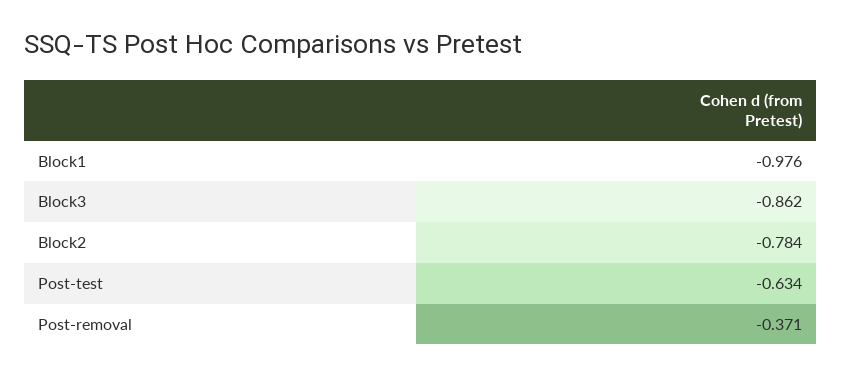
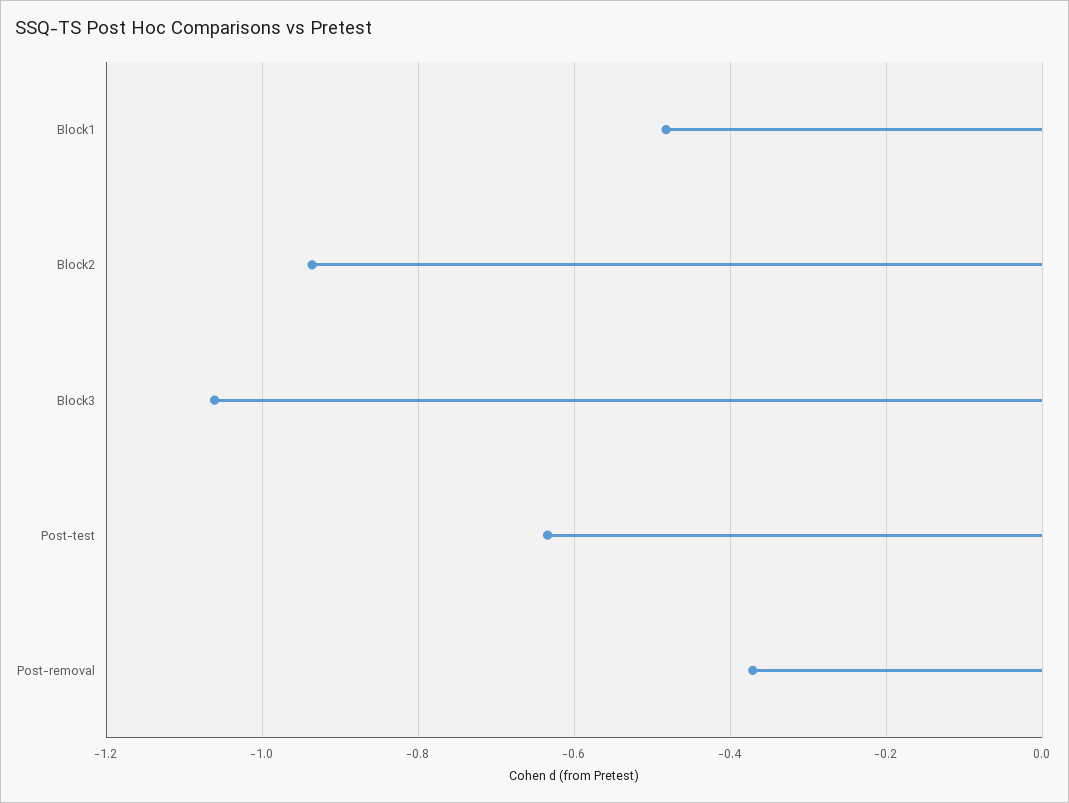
  {
-   "Block1": -0.976,
+   "Block1": -0.48,
-   "Block3": -0.862,
+   "Block3": -1.06,
-   "Block2": -0.784,
+   "Block2": -0.94,
    "Post-test": -0.634,
    "Post-removal": -0.371
  }

